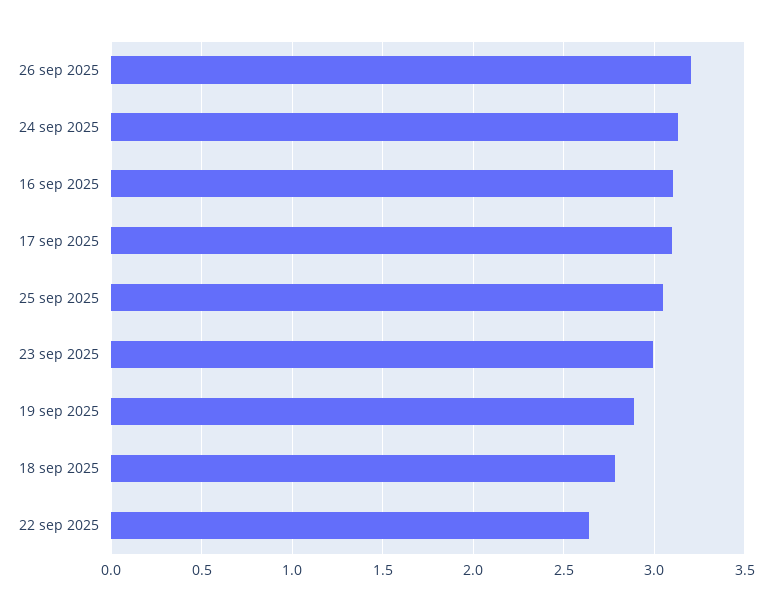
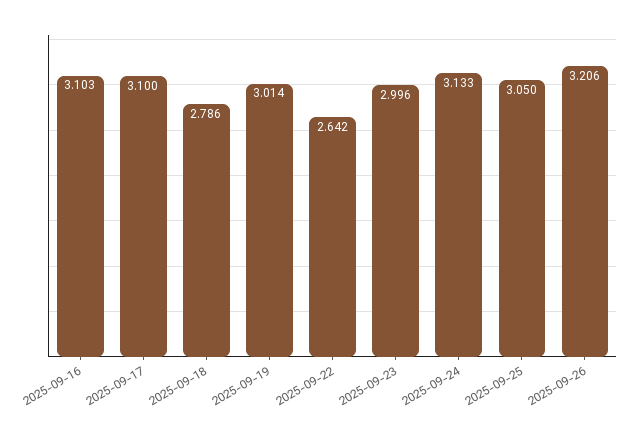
  {
    "26 sep 2025": 3.206,
    "24 sep 2025": 3.133,
    "16 sep 2025": 3.103,
    "17 sep 2025": 3.1,
    "25 sep 2025": 3.05,
    "23 sep 2025": 2.996,
-   "19 sep 2025": 2.9,
+   "19 sep 2025": 3.014,
    "18 sep 2025": 2.786,
    "22 sep 2025": 2.642
  }

